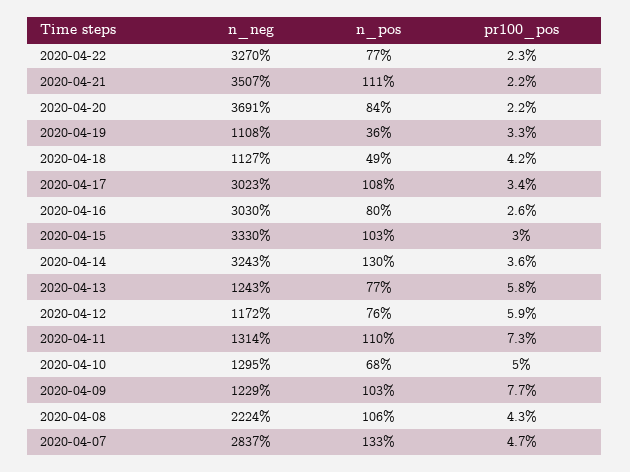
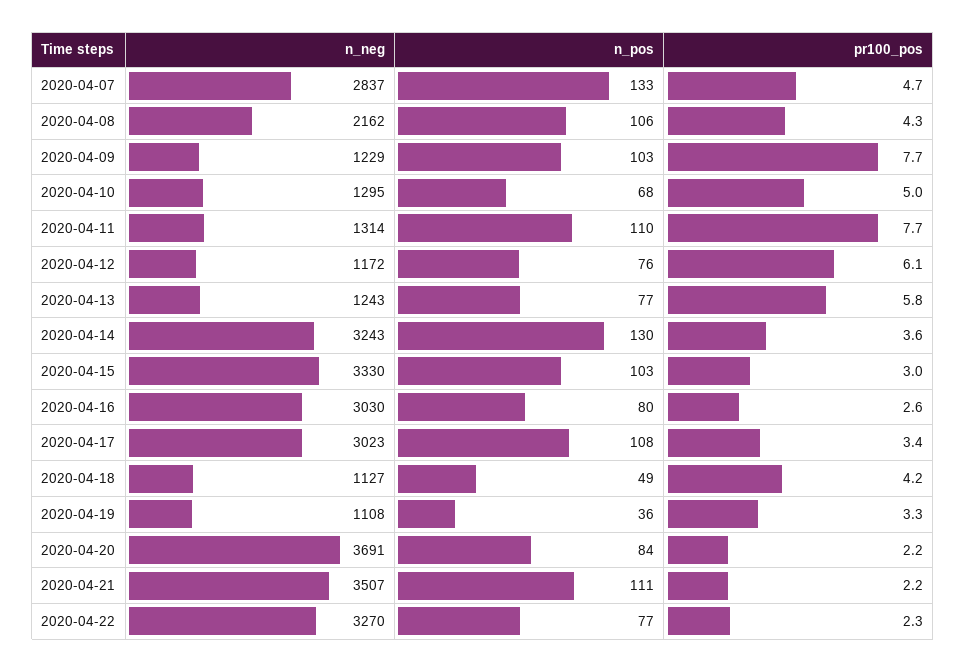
  {
    "n_neg": {
      "2020-04-22": 3270,
      "2020-04-21": 3507,
      "2020-04-20": 3691,
      "2020-04-19": 1108,
      "2020-04-18": 1127,
      "2020-04-17": 3023,
      "2020-04-16": 3030,
      "2020-04-15": 3330,
      "2020-04-14": 3243,
      "2020-04-13": 1243,
      "2020-04-12": 1172,
      "2020-04-11": 1314,
      "2020-04-10": 1295,
      "2020-04-09": 1229,
-     "2020-04-08": 2224,
+     "2020-04-08": 2162,
      "2020-04-07": 2837
    },
    "n_pos": {
      "2020-04-22": 77,
      "2020-04-21": 111,
      "2020-04-20": 84,
      "2020-04-19": 36,
      "2020-04-18": 49,
      "2020-04-17": 108,
      "2020-04-16": 80,
      "2020-04-15": 103,
      "2020-04-14": 130,
      "2020-04-13": 77,
      "2020-04-12": 76,
      "2020-04-11": 110,
      "2020-04-10": 68,
      "2020-04-09": 103,
      "2020-04-08": 106,
      "2020-04-07": 133
    },
    "pr100_pos": {
      "2020-04-22": 2.3,
      "2020-04-21": 2.2,
      "2020-04-20": 2.2,
      "2020-04-19": 3.3,
      "2020-04-18": 4.2,
      "2020-04-17": 3.4,
      "2020-04-16": 2.6,
      "2020-04-15": 3,
      "2020-04-14": 3.6,
      "2020-04-13": 5.8,
-     "2020-04-12": 5.9,
+     "2020-04-12": 6.1,
-     "2020-04-11": 7.3,
+     "2020-04-11": 7.7,
      "2020-04-10": 5,
      "2020-04-09": 7.7,
      "2020-04-08": 4.3,
      "2020-04-07": 4.7
    }
  }

